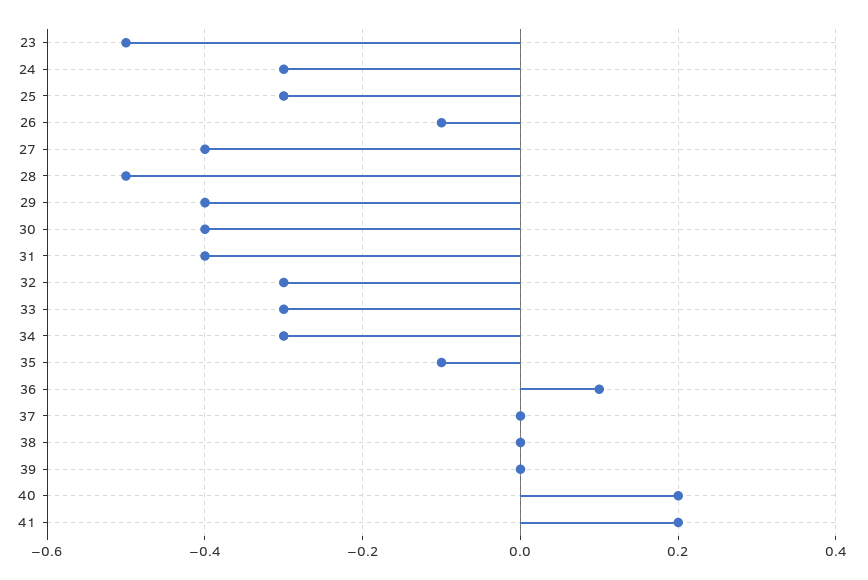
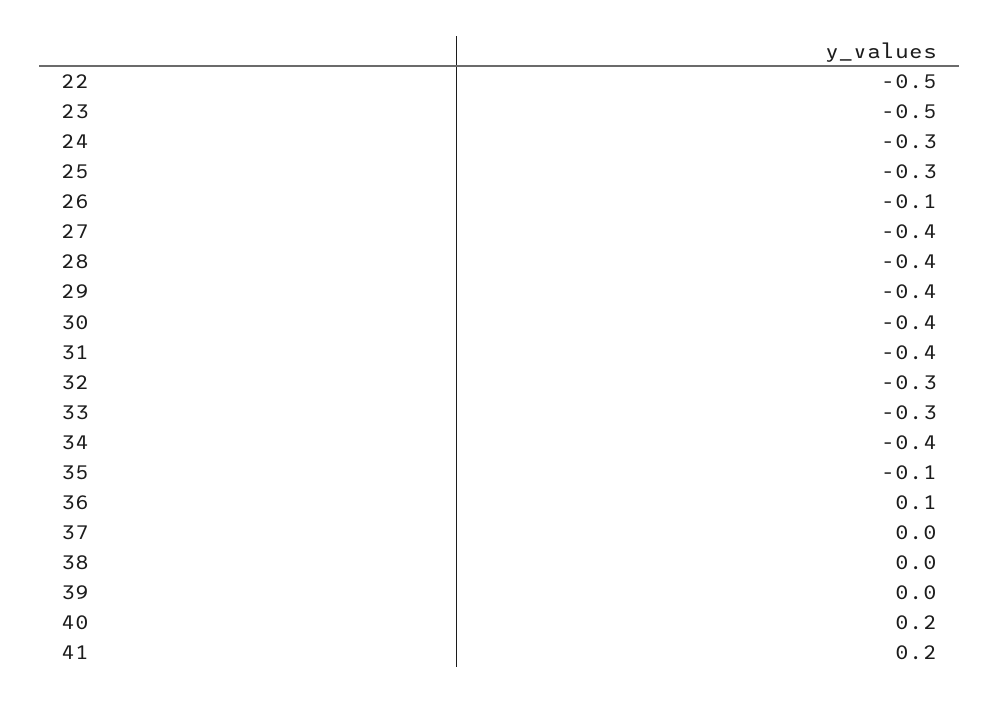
  {
    "23": -0.5,
    "24": -0.3,
    "25": -0.3,
    "26": -0.1,
    "27": -0.4,
-   "28": -0.5,
+   "28": -0.4,
    "29": -0.4,
    "30": -0.4,
    "31": -0.4,
    "32": -0.3,
    "33": -0.3,
-   "34": -0.3,
+   "34": -0.4,
    "35": -0.1,
    "36": 0.1,
    "37": 0,
    "38": 0,
    "39": 0,
    "40": 0.2,
-   "41": 0.2
+   "41": 0.2,
+   "22": -0.5
  }

